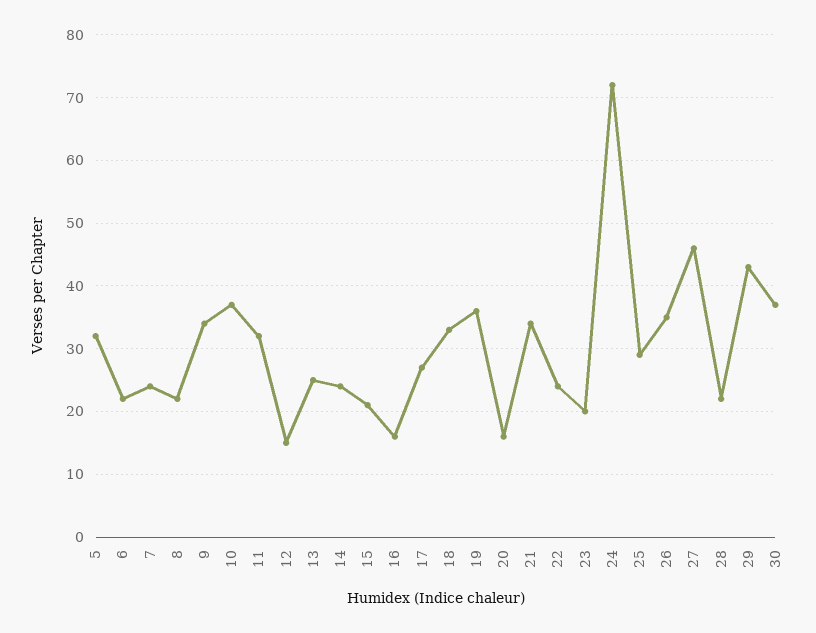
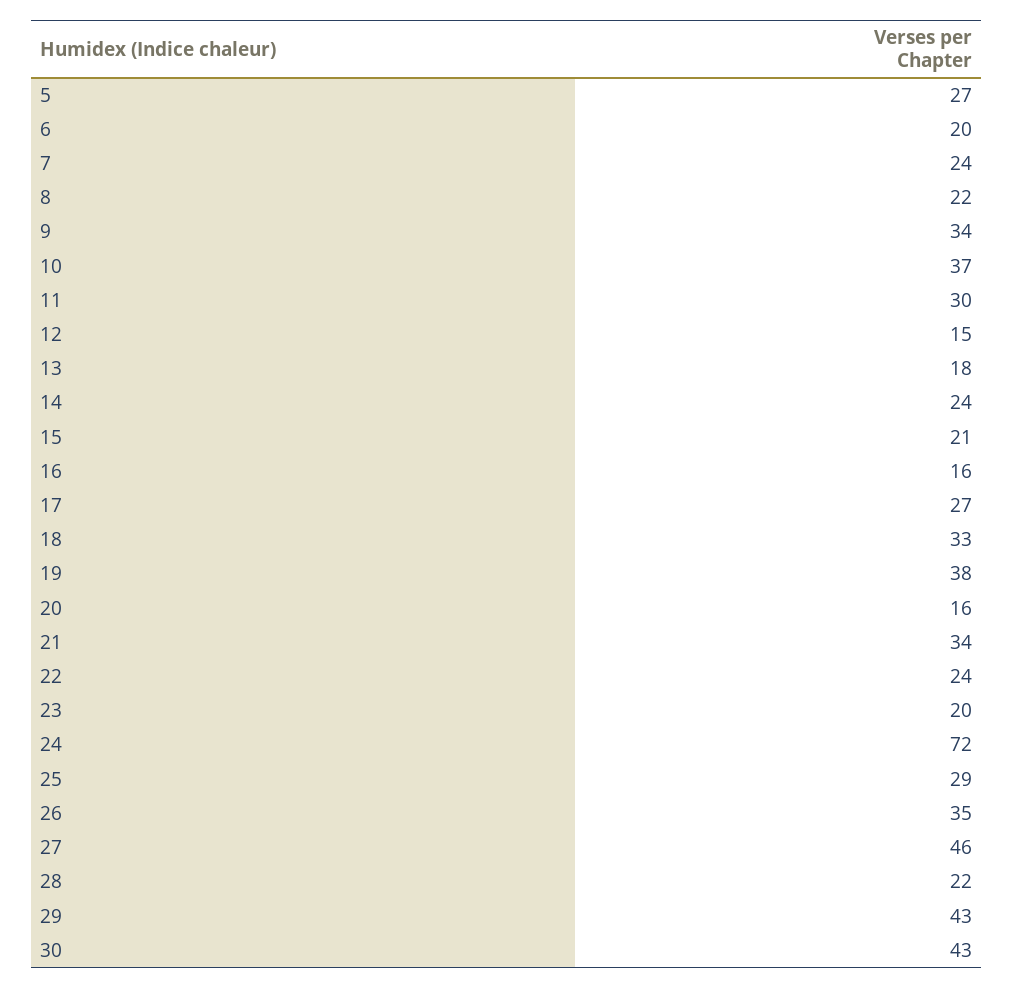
  {
-   "5": 32,
+   "5": 27,
-   "6": 22,
+   "6": 20,
    "7": 24,
    "8": 22,
    "9": 34,
    "10": 37,
-   "11": 32,
+   "11": 30,
    "12": 15,
-   "13": 25,
+   "13": 18,
    "14": 24,
    "15": 21,
    "16": 16,
    "17": 27,
    "18": 33,
-   "19": 36,
+   "19": 38,
    "20": 16,
    "21": 34,
    "22": 24,
    "23": 20,
    "24": 72,
    "25": 29,
    "26": 35,
    "27": 46,
    "28": 22,
    "29": 43,
-   "30": 37
+   "30": 43
  }

